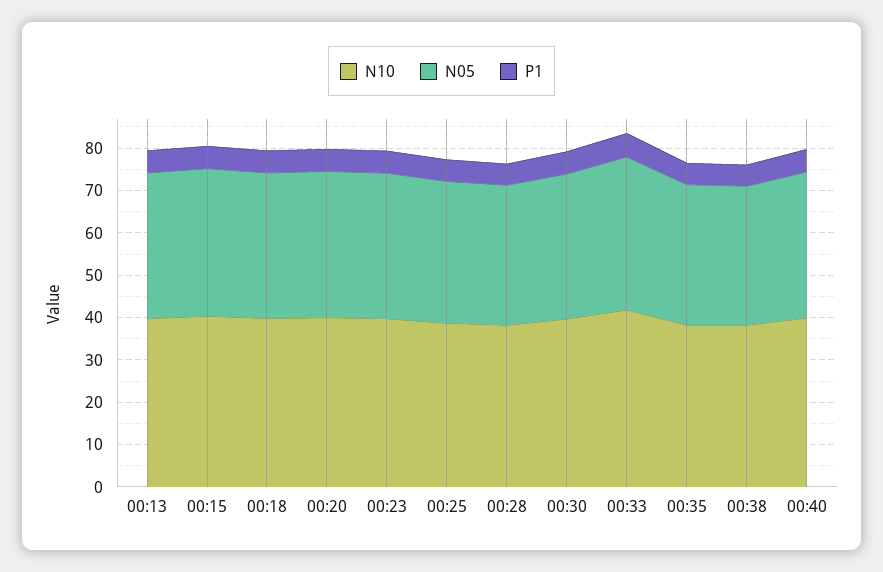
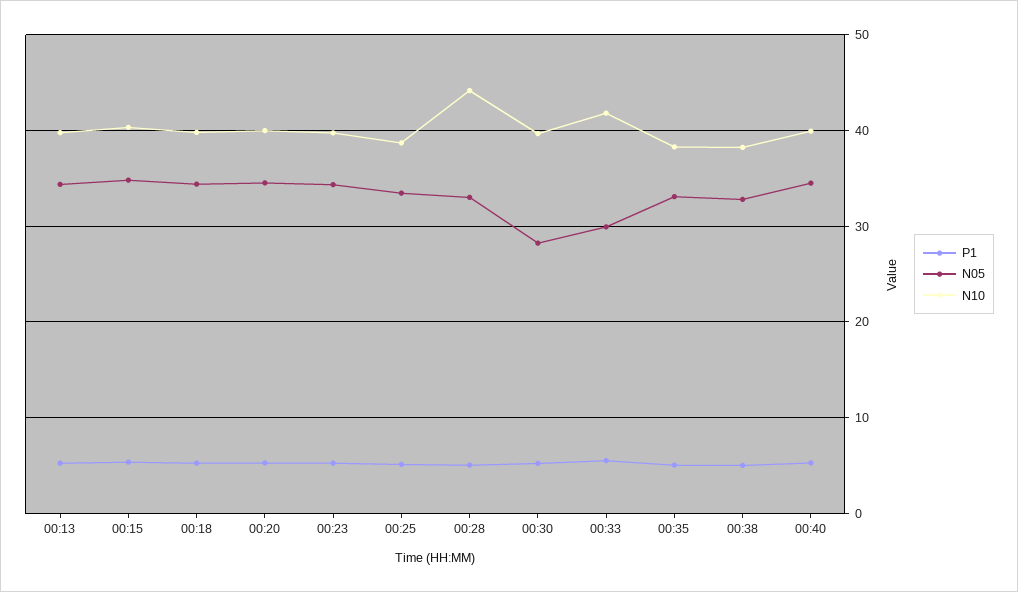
  {
    "N10": {
      "00:13": 40,
      "00:15": 40,
      "00:18": 40,
      "00:20": 40,
      "00:23": 40,
      "00:25": 39,
-     "00:28": 38,
+     "00:28": 44,
      "00:30": 40,
      "00:33": 42,
      "00:35": 38,
      "00:38": 38,
      "00:40": 40
    },
    "N05": {
      "00:13": 34,
      "00:15": 35,
      "00:18": 34,
      "00:20": 35,
      "00:23": 34,
      "00:25": 33,
      "00:28": 33,
-     "00:30": 34,
+     "00:30": 28,
-     "00:33": 36,
+     "00:33": 30,
      "00:35": 33,
      "00:38": 33,
      "00:40": 35
    },
    "P1": {
      "00:13": 5,
      "00:15": 5,
      "00:18": 5,
      "00:20": 5,
      "00:23": 5,
      "00:25": 5,
      "00:28": 5,
      "00:30": 5,
      "00:33": 6,
      "00:35": 5,
      "00:38": 5,
      "00:40": 5
    }
  }

